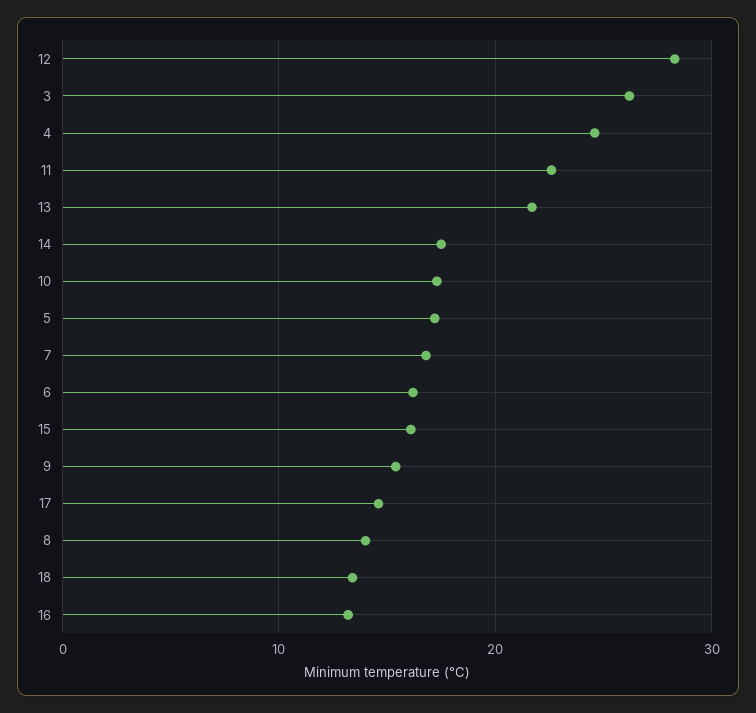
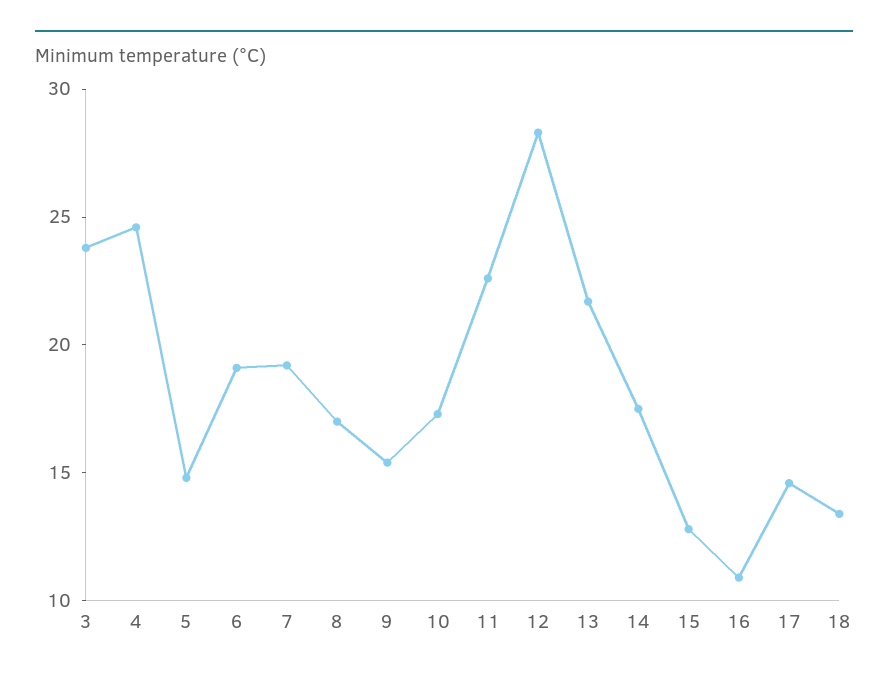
  {
    "12": 28,
-   "3": 26,
+   "3": 24,
    "4": 25,
    "11": 23,
    "13": 22,
    "14": 18,
    "10": 17,
-   "5": 17,
+   "5": 15,
-   "7": 17,
+   "7": 19,
-   "6": 16,
+   "6": 19,
-   "15": 16,
+   "15": 13,
    "9": 15,
    "17": 15,
-   "8": 14,
+   "8": 17,
    "18": 13,
-   "16": 13
+   "16": 11
  }

